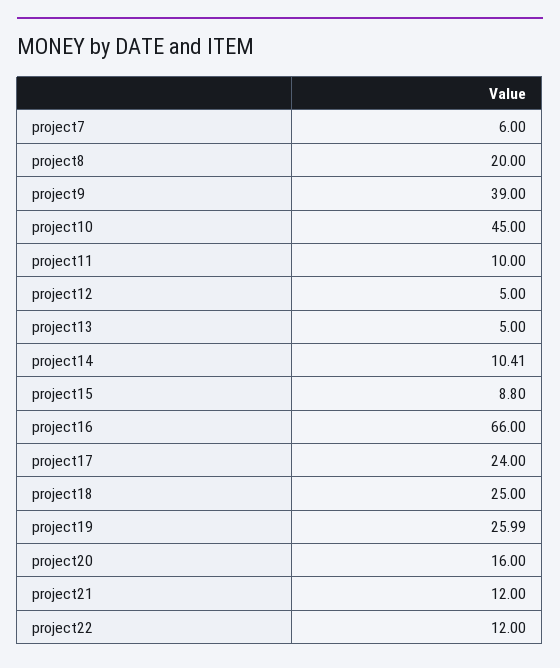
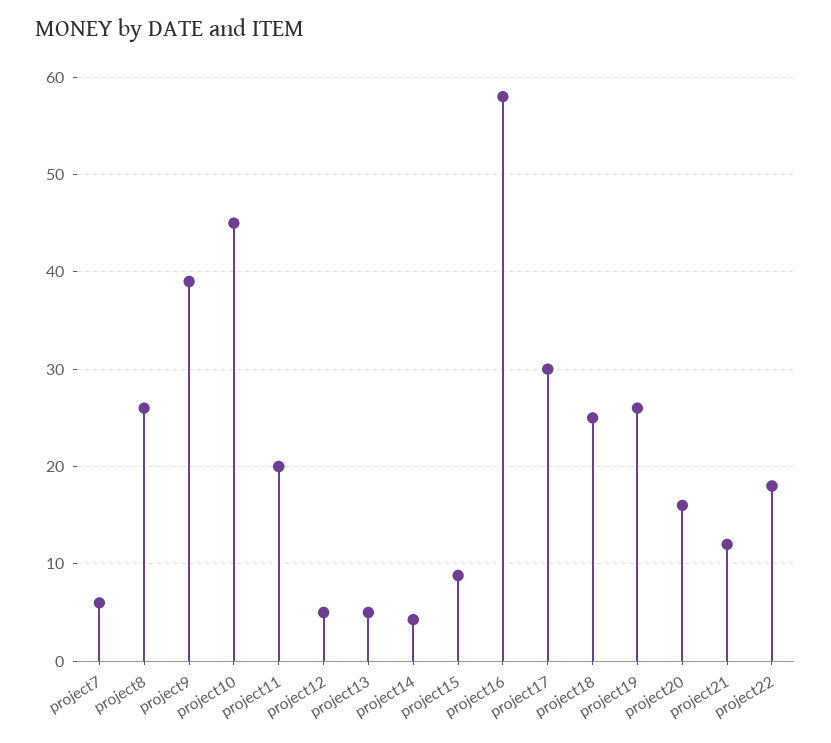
  {
    "project7": 6,
-   "project8": 20,
+   "project8": 26,
    "project9": 39,
    "project10": 45,
-   "project11": 10,
+   "project11": 20,
    "project12": 5,
    "project13": 5,
-   "project14": 10.41,
+   "project14": 4,
    "project15": 8.8,
-   "project16": 66,
+   "project16": 58,
-   "project17": 24,
+   "project17": 30,
    "project18": 25,
    "project19": 25.99,
    "project20": 16,
    "project21": 12,
-   "project22": 12
+   "project22": 18
  }

